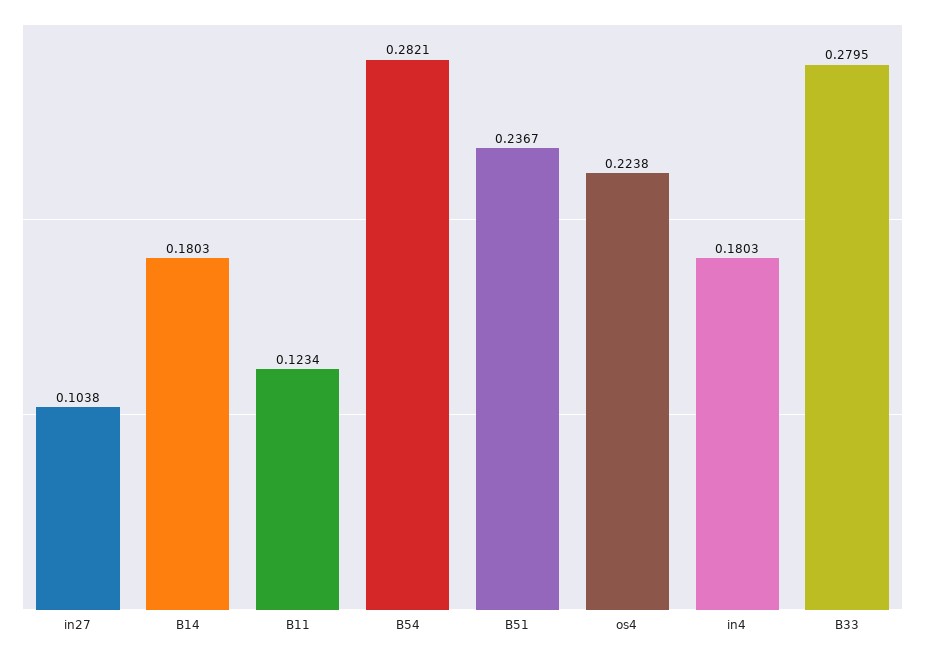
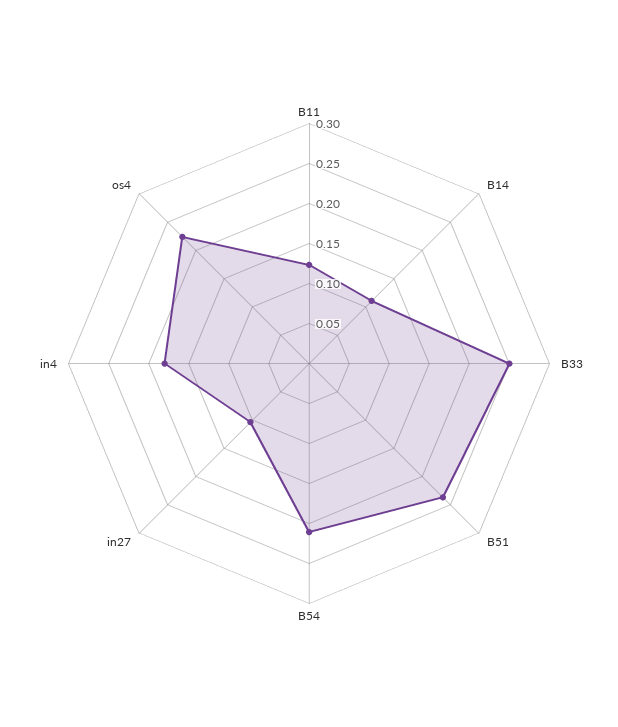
  {
    "in27": 0.1038,
-   "B14": 0.1803,
+   "B14": 0.11,
    "B11": 0.1234,
-   "B54": 0.2821,
+   "B54": 0.21,
    "B51": 0.2367,
    "os4": 0.2238,
    "in4": 0.1803,
-   "B33": 0.2795
+   "B33": 0.25
  }

